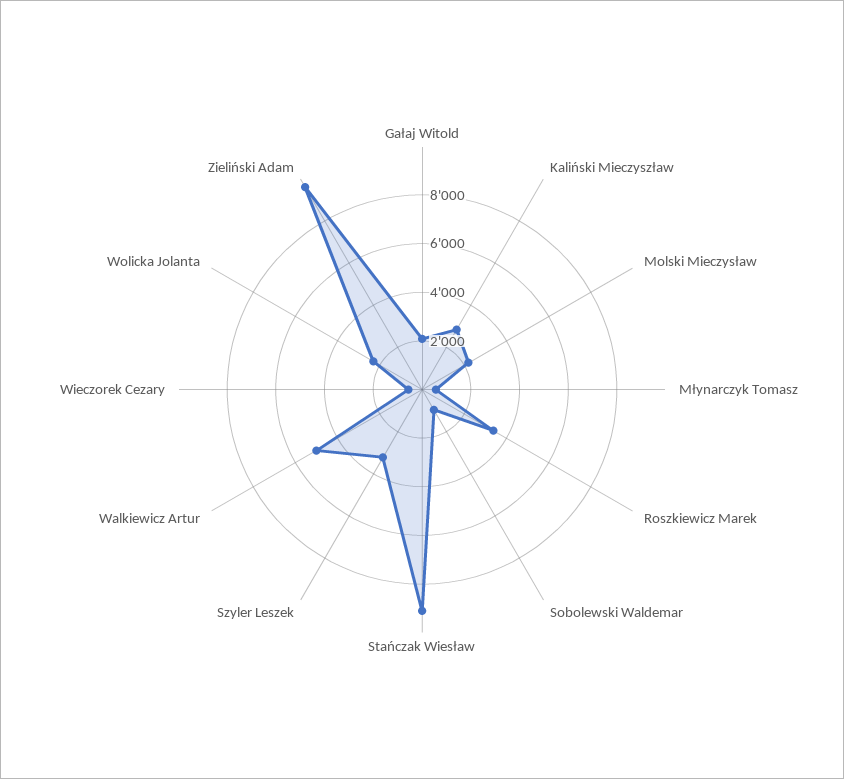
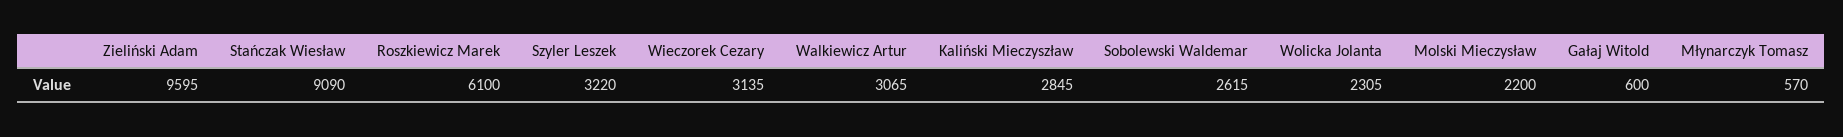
  {
-   "Gałaj Witold": 2000,
+   "Gałaj Witold": 600,
    "Kaliński Mieczyszław": 2845,
    "Molski Mieczysław": 2200,
    "Młynarczyk Tomasz": 570,
-   "Roszkiewicz Marek": 3500,
+   "Roszkiewicz Marek": 6100,
-   "Sobolewski Waldemar": 1000,
+   "Sobolewski Waldemar": 2615,
    "Stańczak Wiesław": 9090,
    "Szyler Leszek": 3220,
-   "Walkiewicz Artur": 5000,
+   "Walkiewicz Artur": 3065,
-   "Wieczorek Cezary": 500,
+   "Wieczorek Cezary": 3135,
    "Wolicka Jolanta": 2305,
    "Zieliński Adam": 9595
  }

